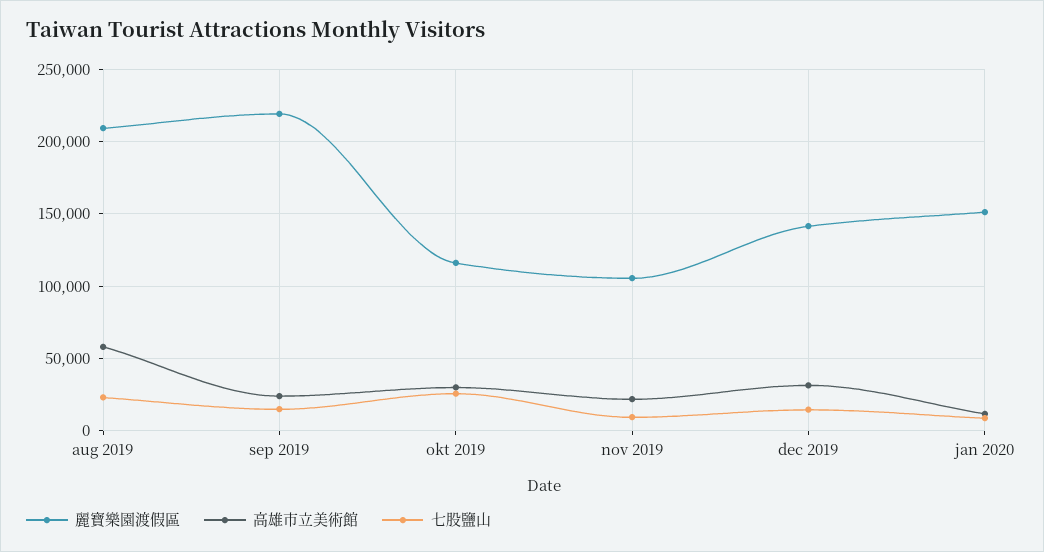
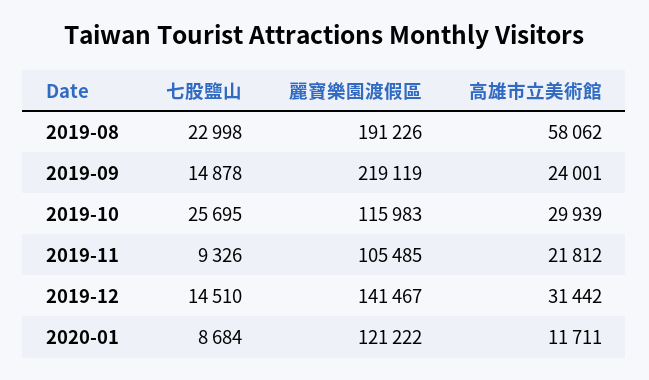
  {
    "麗寶樂園渡假區": {
-     "aug 2019": 210000,
+     "aug 2019": 191226,
      "sep 2019": 219119,
      "okt 2019": 115983,
      "nov 2019": 105485,
      "dec 2019": 141467,
-     "jan 2020": 150000
+     "jan 2020": 121222
    },
    "高雄市立美術館": {
      "aug 2019": 58062,
      "sep 2019": 24001,
      "okt 2019": 29939,
      "nov 2019": 21812,
      "dec 2019": 31442,
      "jan 2020": 11711
    },
    "七股鹽山": {
      "aug 2019": 22998,
      "sep 2019": 14878,
      "okt 2019": 25695,
      "nov 2019": 9326,
      "dec 2019": 14510,
      "jan 2020": 8684
    }
  }

